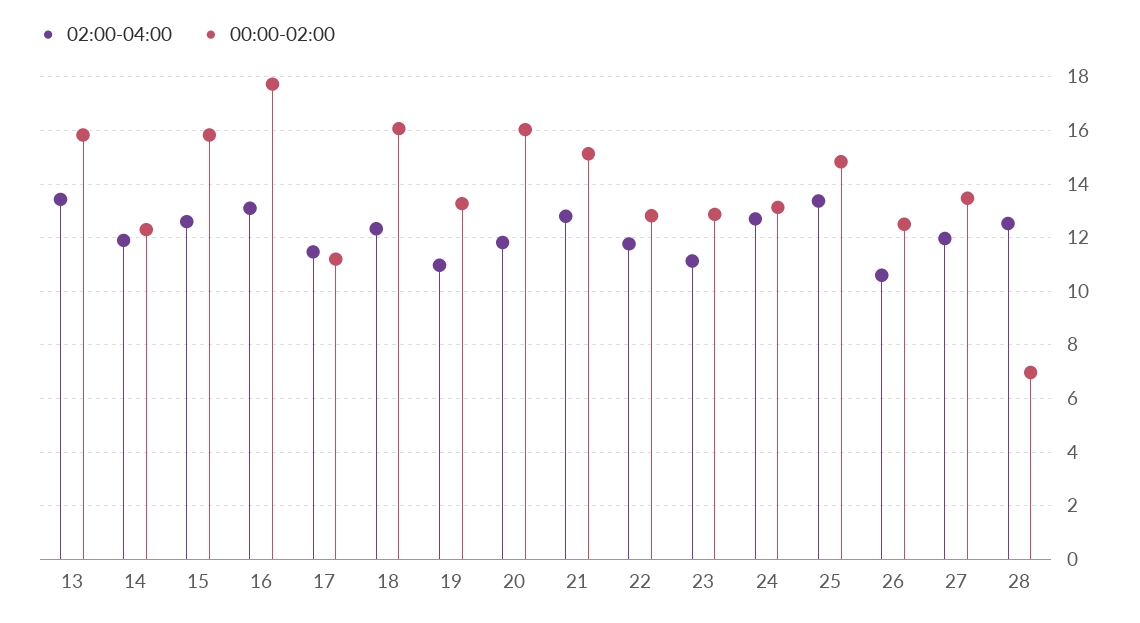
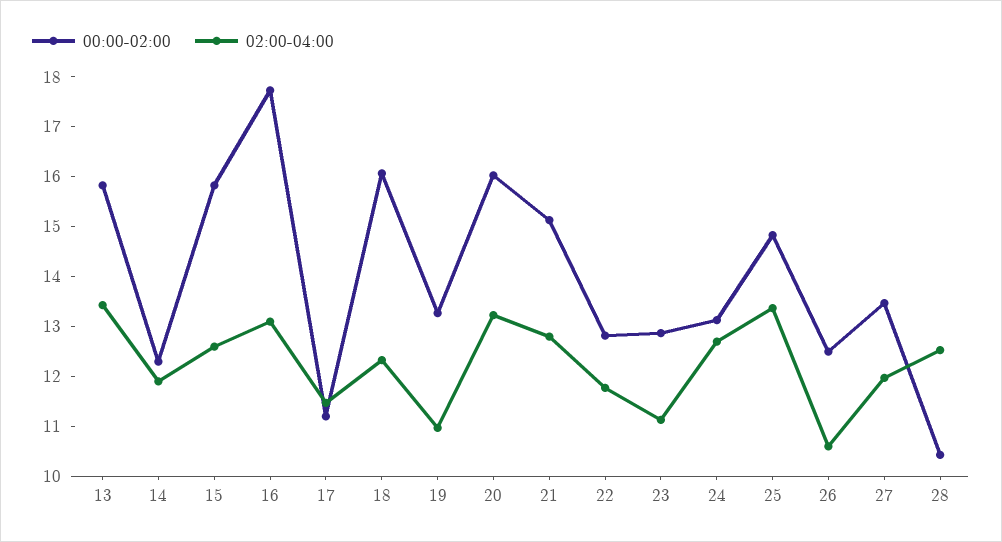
  {
    "02:00-04:00": {
      "13": 13.4,
      "14": 12,
      "15": 12.6,
      "16": 13.2,
      "17": 11.4,
      "18": 12.4,
      "19": 11,
-     "20": 11.75,
+     "20": 13.2,
      "21": 12.8,
      "22": 11.8,
      "23": 11.2,
      "24": 12.8,
      "25": 13.4,
      "26": 10.6,
      "27": 12,
      "28": 12.6
    },
    "00:00-02:00": {
      "13": 15.8,
      "14": 12.4,
      "15": 15.8,
      "16": 17.8,
      "17": 11.2,
      "18": 16,
      "19": 13.2,
      "20": 16,
      "21": 15.2,
      "22": 12.8,
      "23": 12.8,
      "24": 13.2,
      "25": 14.8,
      "26": 12.6,
      "27": 13.4,
-     "28": 7
+     "28": 10.4
    }
  }

